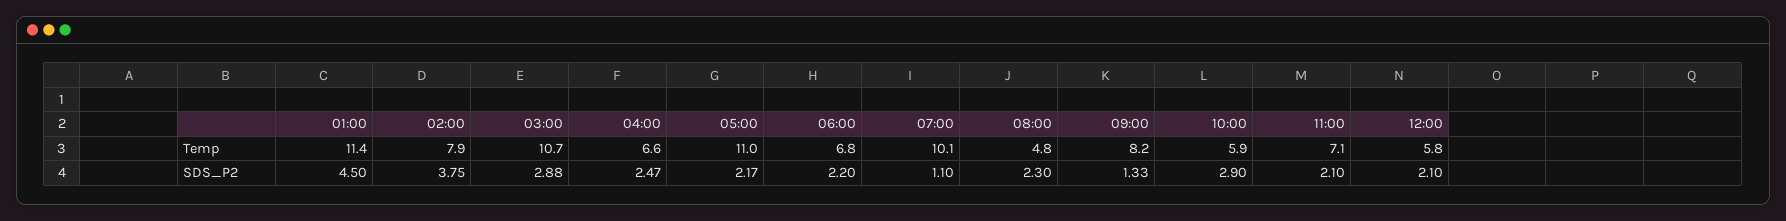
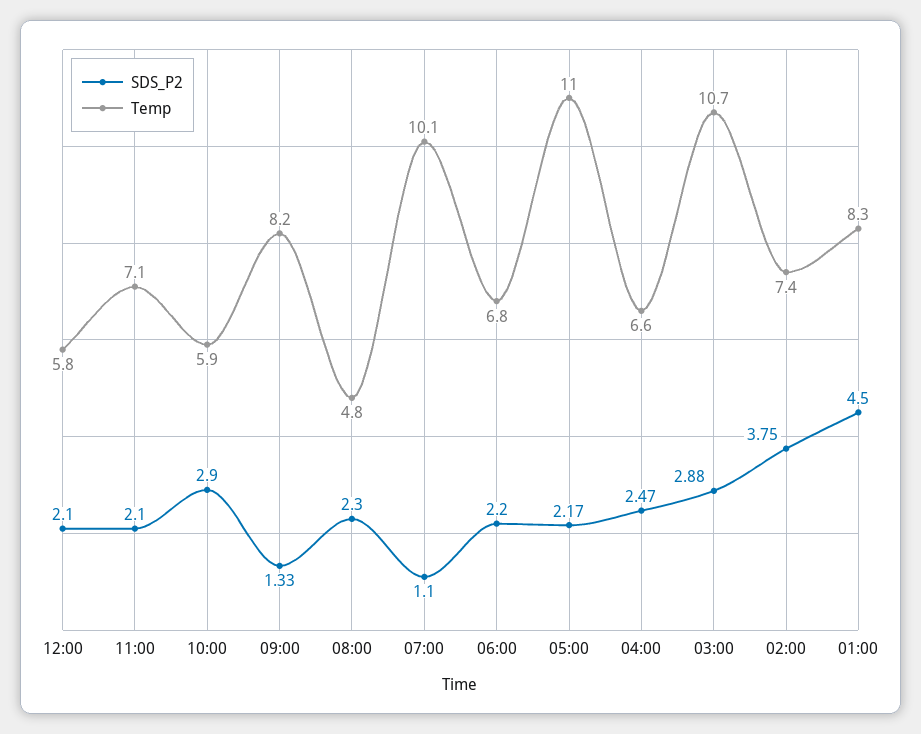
  {
    "Temp": {
-     "01:00": 11.4,
+     "01:00": 8.3,
-     "02:00": 7.9,
+     "02:00": 7.4,
      "03:00": 10.7,
      "04:00": 6.6,
      "05:00": 11,
      "06:00": 6.8,
      "07:00": 10.1,
      "08:00": 4.8,
      "09:00": 8.2,
      "10:00": 5.9,
      "11:00": 7.1,
      "12:00": 5.8
    },
    "SDS_P2": {
      "01:00": 4.5,
      "02:00": 3.75,
      "03:00": 2.88,
      "04:00": 2.47,
      "05:00": 2.17,
      "06:00": 2.2,
      "07:00": 1.1,
      "08:00": 2.3,
      "09:00": 1.33,
      "10:00": 2.9,
      "11:00": 2.1,
      "12:00": 2.1
    }
  }

